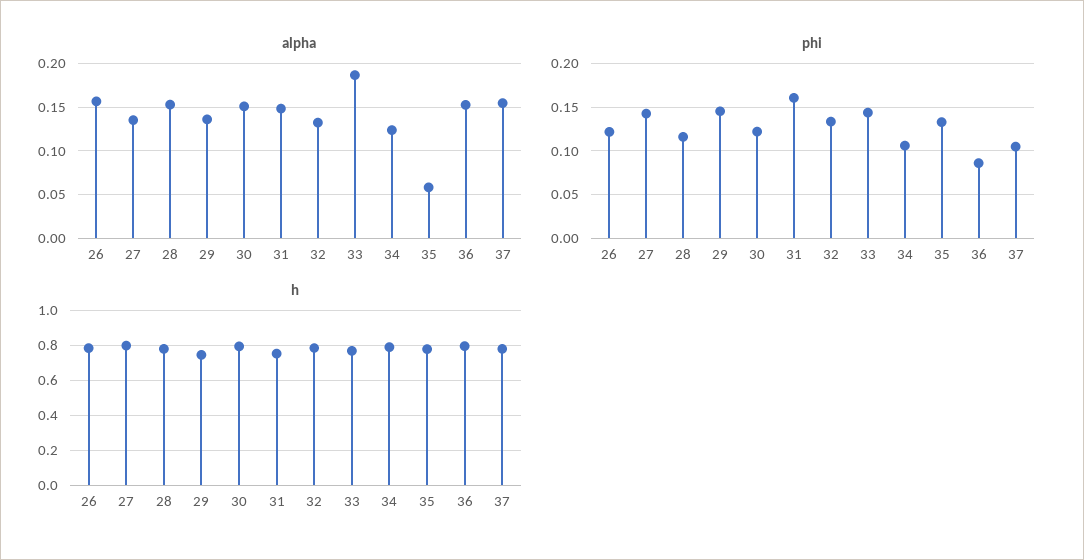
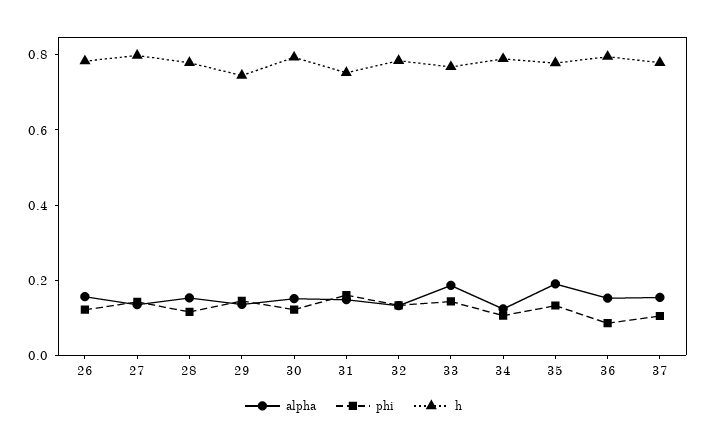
  {
    "alpha": {
      "26": 0.16,
      "27": 0.14,
      "28": 0.15,
      "29": 0.14,
      "30": 0.15,
      "31": 0.15,
      "32": 0.13,
      "33": 0.19,
      "34": 0.12,
-     "35": 0.06,
+     "35": 0.2,
      "36": 0.15,
      "37": 0.15
    },
    "phi": {
      "26": 0.12,
      "27": 0.14,
      "28": 0.12,
      "29": 0.15,
      "30": 0.12,
      "31": 0.16,
      "32": 0.13,
      "33": 0.14,
      "34": 0.11,
      "35": 0.13,
      "36": 0.09,
      "37": 0.1
    },
    "h": {
      "26": 0.8,
      "27": 0.8,
      "28": 0.8,
      "29": 0.75,
      "30": 0.8,
      "31": 0.75,
      "32": 0.8,
      "33": 0.75,
      "34": 0.8,
      "35": 0.8,
      "36": 0.8,
      "37": 0.8
    }
  }

